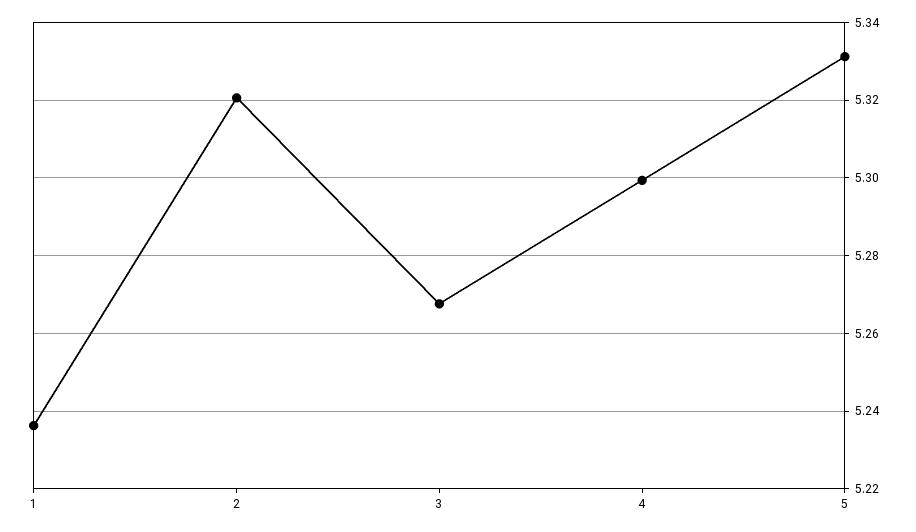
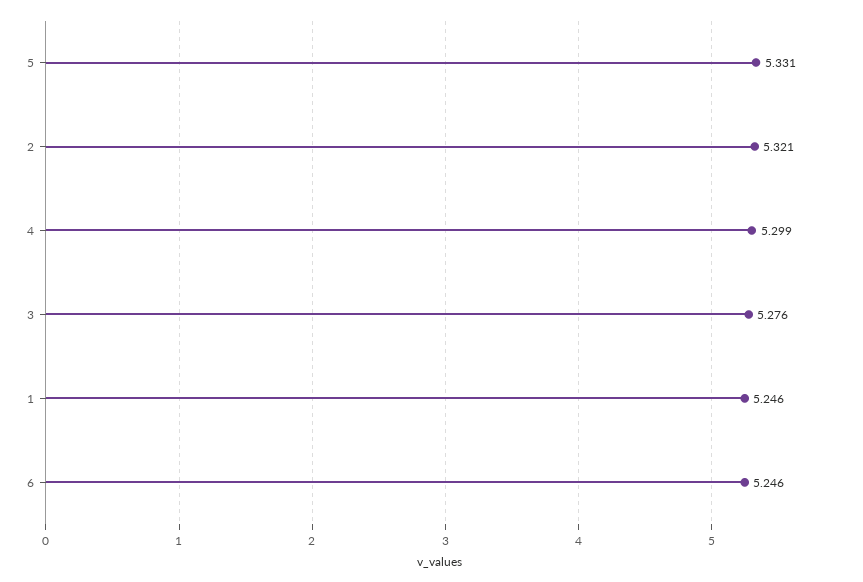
  {
-   "1": 5.236,
+   "1": 5.246,
    "2": 5.321,
-   "3": 5.268,
+   "3": 5.276,
    "4": 5.299,
-   "5": 5.331
+   "5": 5.331,
+   "6": 5.246
  }

